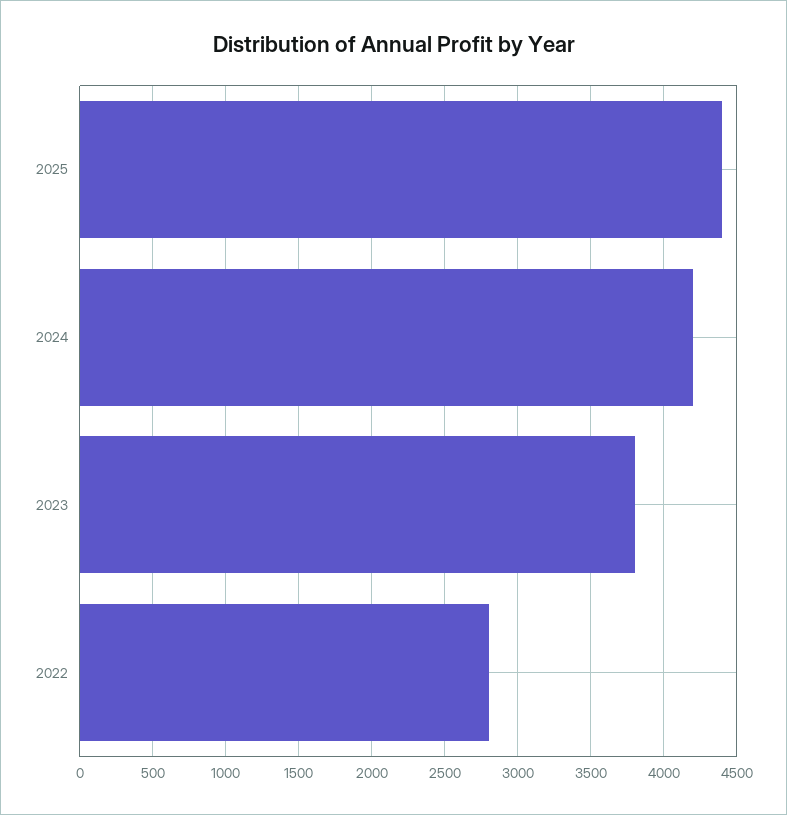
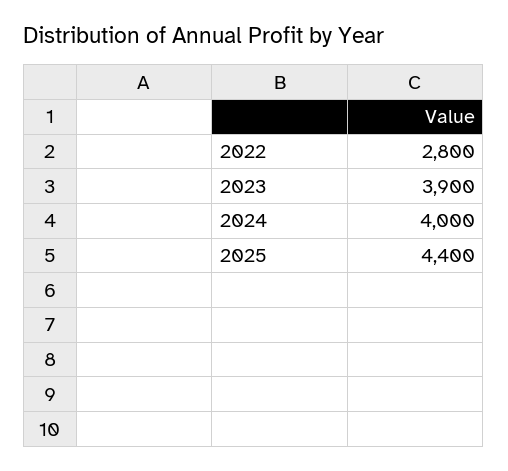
  {
    "2025": 4400,
-   "2024": 4200,
+   "2024": 4000,
-   "2023": 3800,
+   "2023": 3900,
    "2022": 2800
  }

